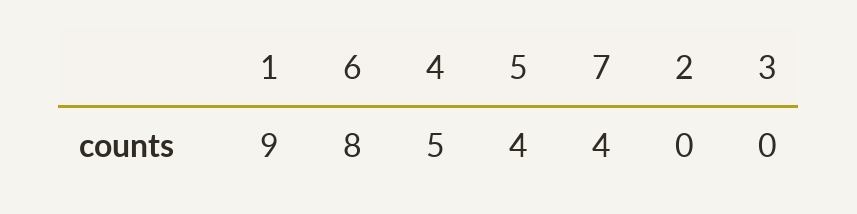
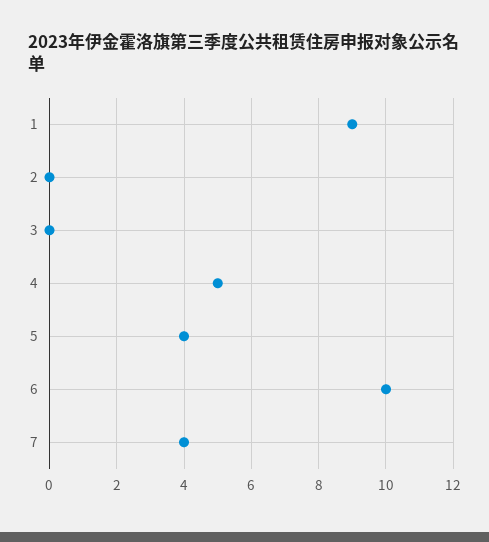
  {
    "1": 9,
-   "6": 8,
+   "6": 10,
    "4": 5,
    "5": 4,
    "7": 4,
    "2": 0,
    "3": 0
  }

